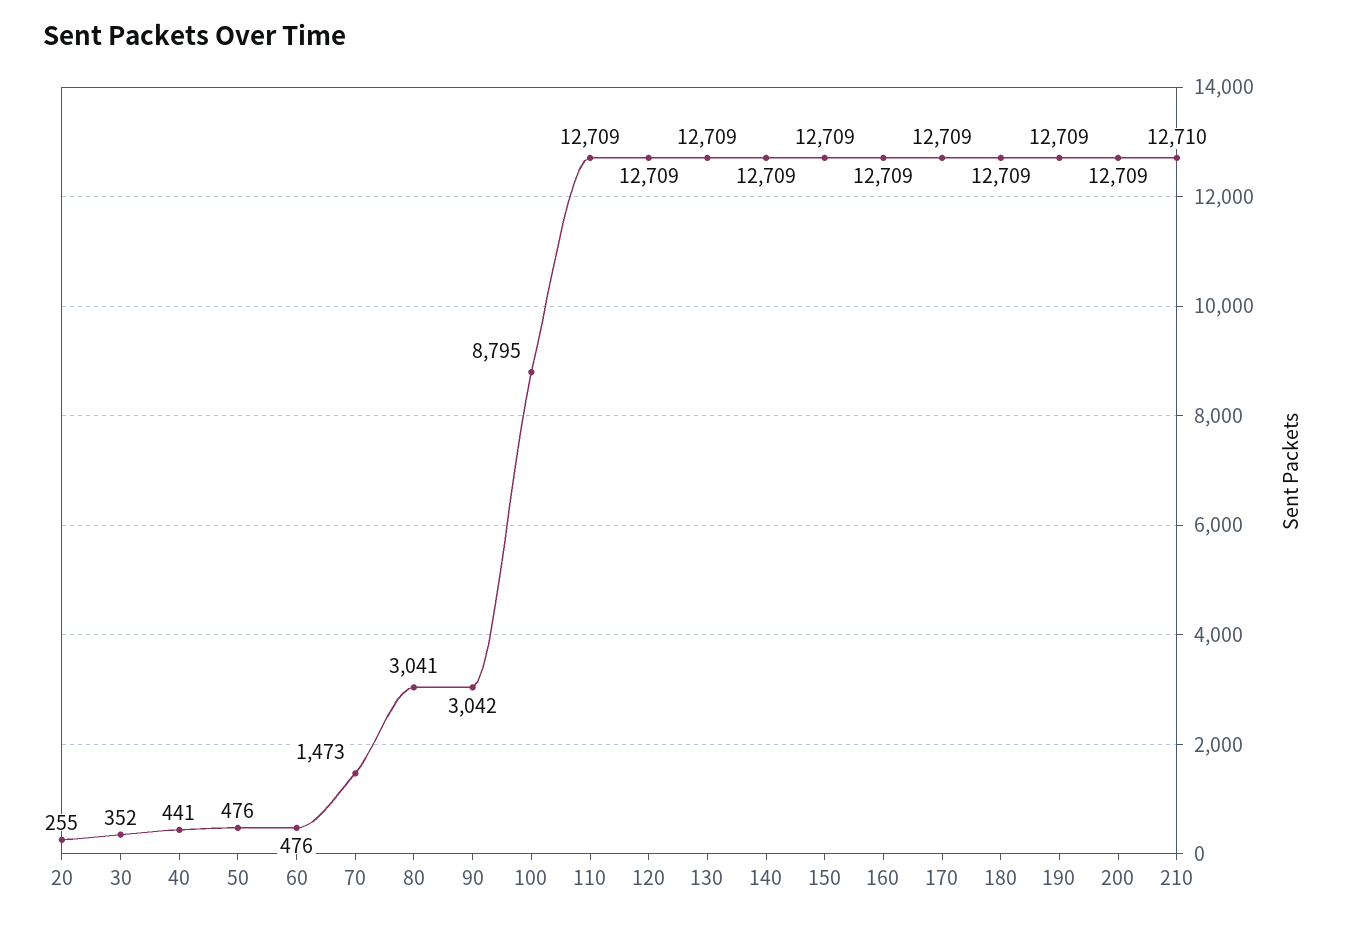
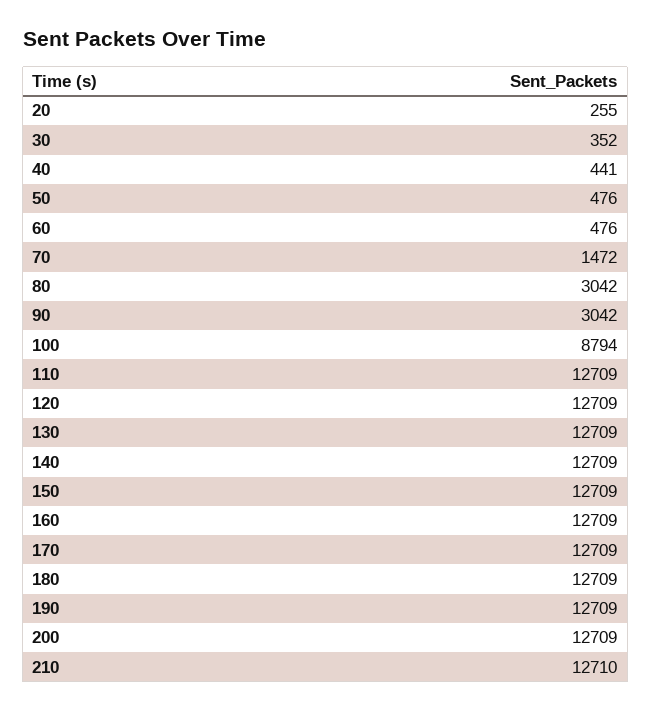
  {
    "20": 255,
    "30": 352,
    "40": 441,
    "50": 476,
    "60": 476,
-   "70": 1473,
+   "70": 1472,
-   "80": 3041,
+   "80": 3042,
    "90": 3042,
-   "100": 8795,
+   "100": 8794,
    "110": 12709,
    "120": 12709,
    "130": 12709,
    "140": 12709,
    "150": 12709,
    "160": 12709,
    "170": 12709,
    "180": 12709,
    "190": 12709,
    "200": 12709,
    "210": 12710
  }

